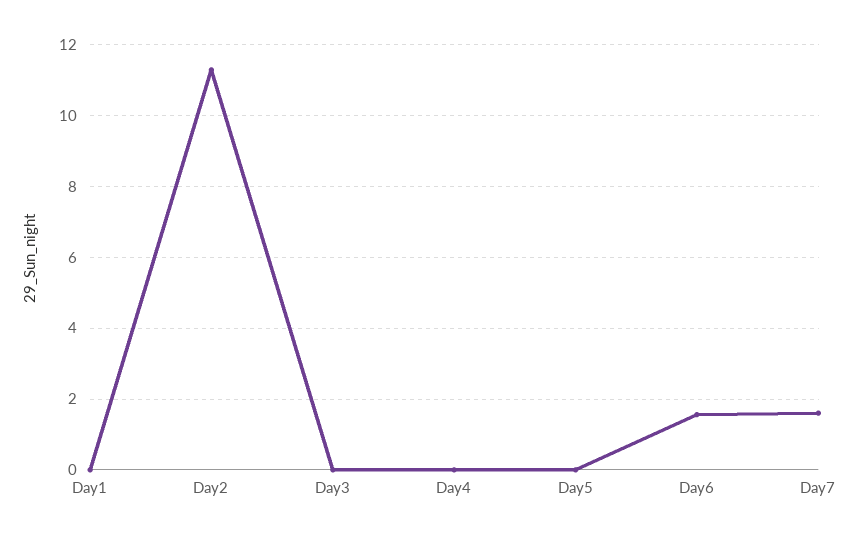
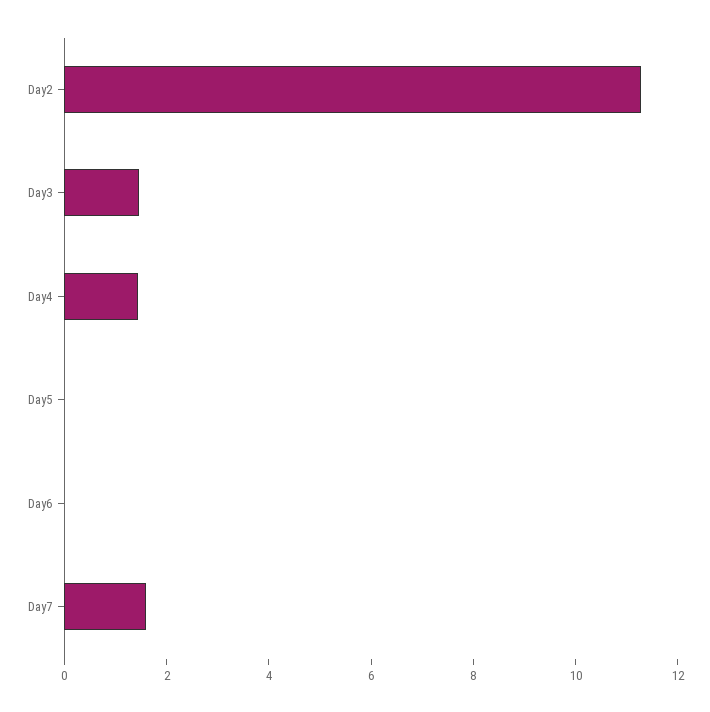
  {
-   "Day1": 0,
    "Day2": 11.2,
-   "Day3": 0,
+   "Day3": 1.5,
-   "Day4": 0,
+   "Day4": 1.5,
    "Day5": 0,
-   "Day6": 1.6,
+   "Day6": 0,
    "Day7": 1.6
  }

